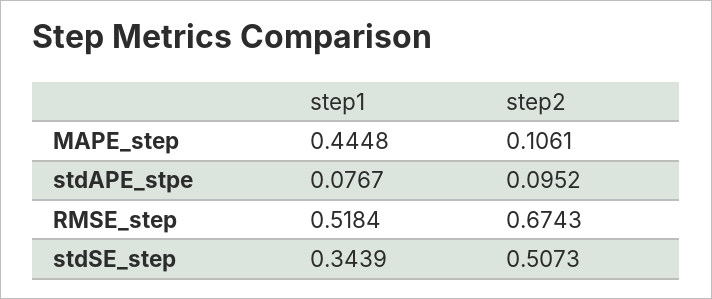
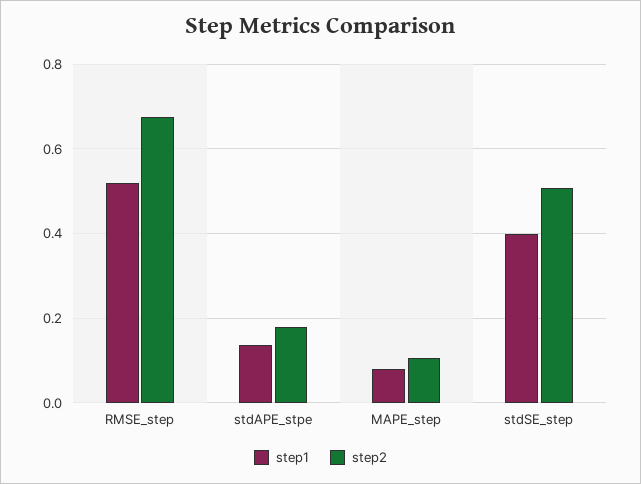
  {
    "step1": {
-     "MAPE_step": 0.4448,
+     "MAPE_step": 0.08,
-     "stdAPE_stpe": 0.0767,
+     "stdAPE_stpe": 0.14,
      "RMSE_step": 0.5184,
-     "stdSE_step": 0.3439
+     "stdSE_step": 0.4
    },
    "step2": {
      "MAPE_step": 0.1061,
-     "stdAPE_stpe": 0.0952,
+     "stdAPE_stpe": 0.18,
      "RMSE_step": 0.6743,
      "stdSE_step": 0.5073
    }
  }

